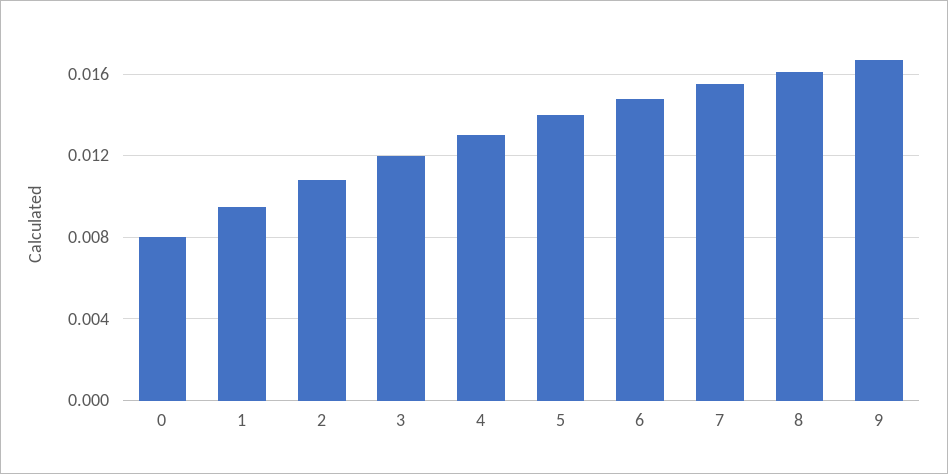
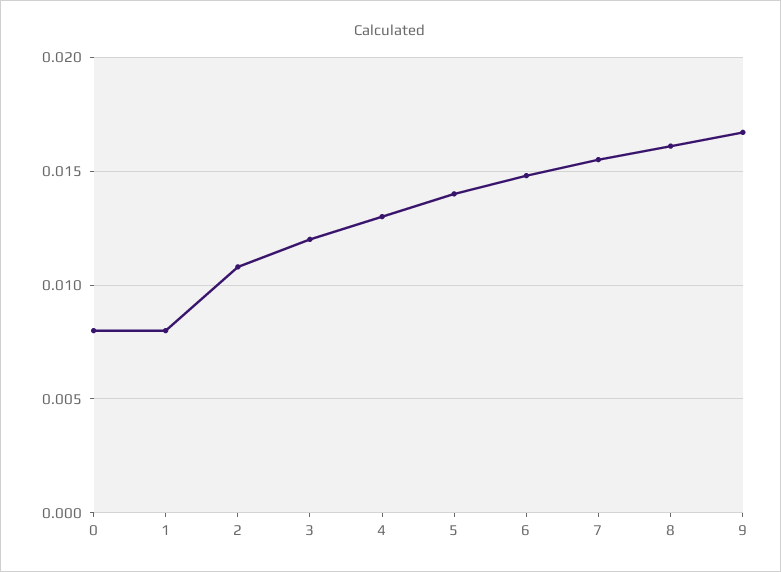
  {
    "0": 0.008,
-   "1": 0.0095,
+   "1": 0.008,
    "2": 0.011,
    "3": 0.012,
    "4": 0.013,
    "5": 0.014,
    "6": 0.015,
    "7": 0.0155,
    "8": 0.016,
    "9": 0.0165
  }

